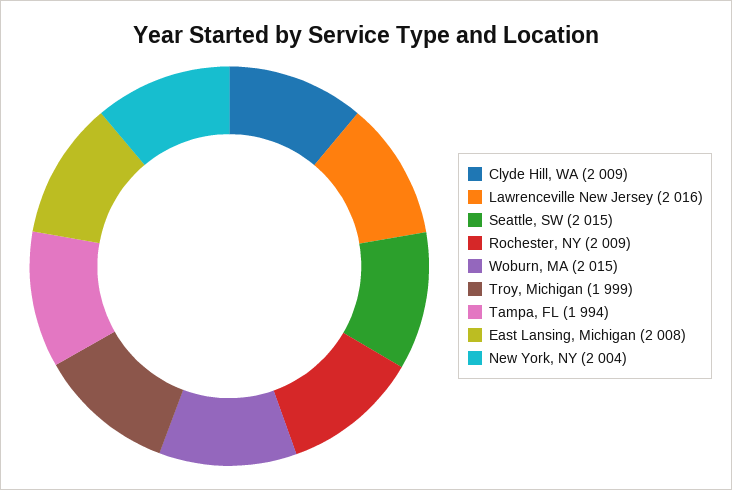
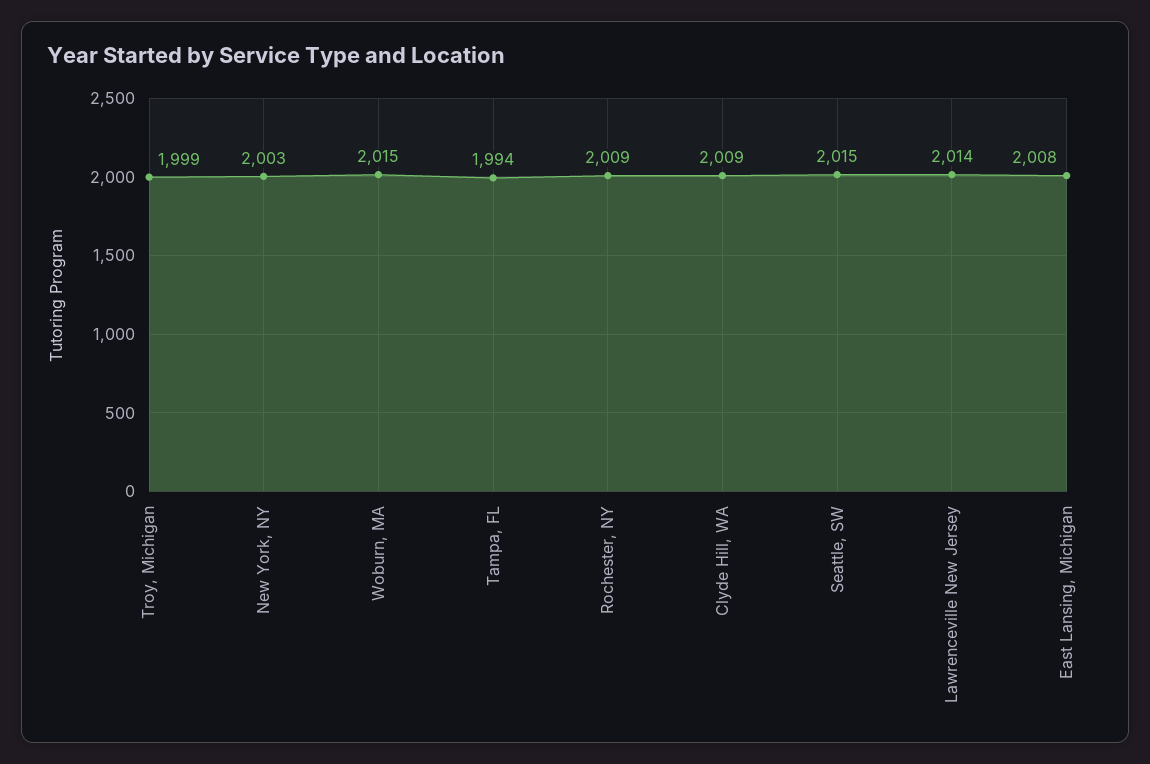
  {
    "Clyde Hill, WA": 2009,
-   "Lawrenceville New Jersey": 2016,
+   "Lawrenceville New Jersey": 2014,
    "Seattle, SW": 2015,
    "Rochester, NY": 2009,
    "Woburn, MA": 2015,
    "Troy, Michigan": 1999,
    "Tampa, FL": 1994,
    "East Lansing, Michigan": 2008,
-   "New York, NY": 2004
+   "New York, NY": 2003
  }

